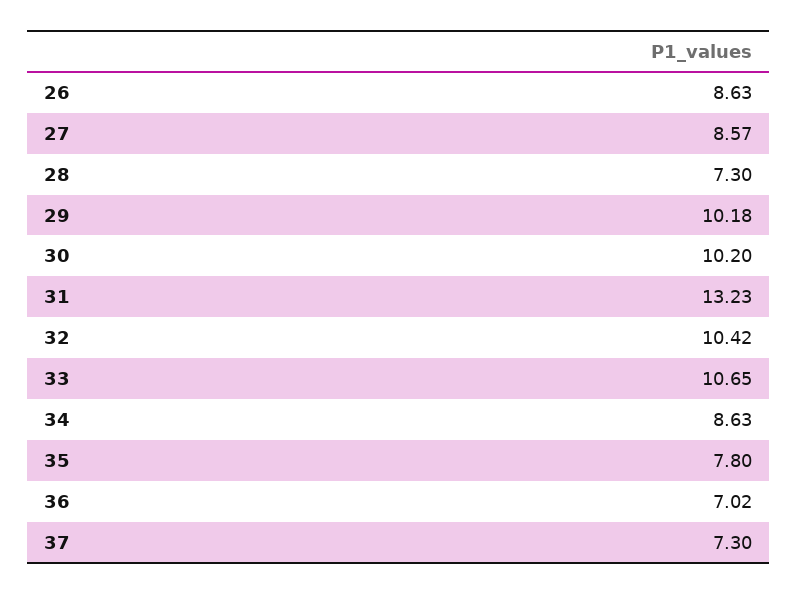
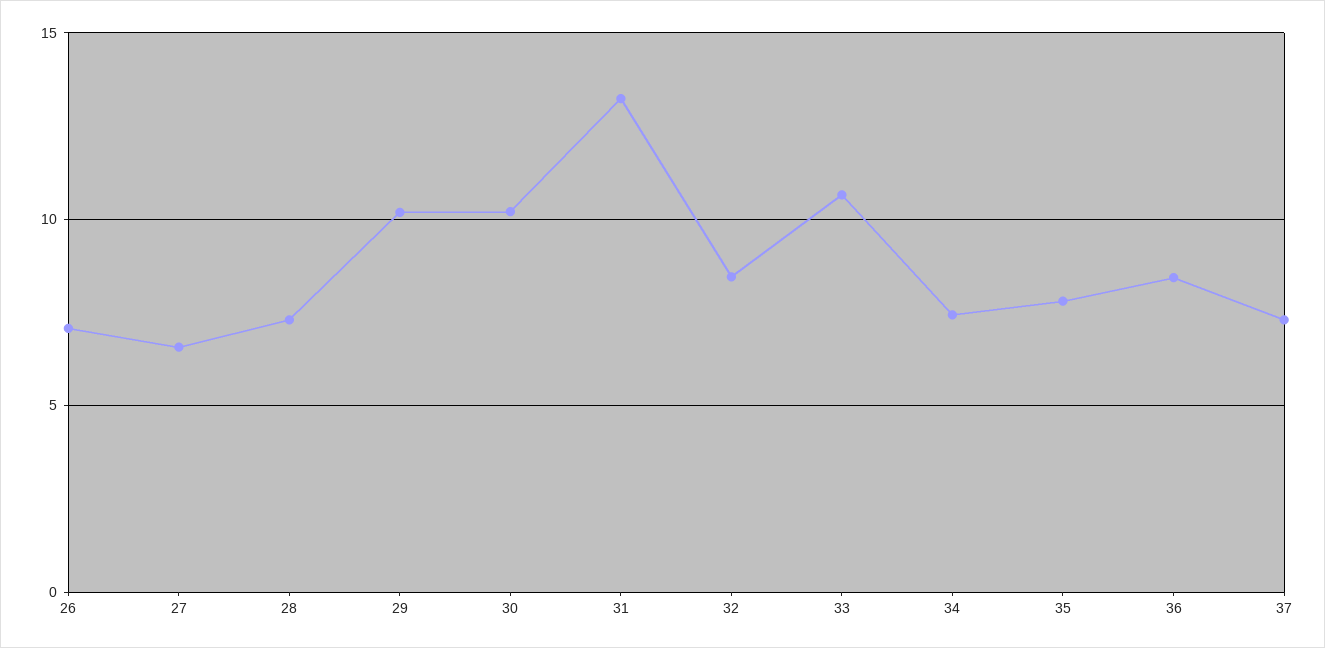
  {
-   "26": 8.63,
+   "26": 7,
-   "27": 8.57,
+   "27": 6.5,
    "28": 7.3,
    "29": 10.18,
    "30": 10.2,
    "31": 13.23,
-   "32": 10.42,
+   "32": 8.5,
    "33": 10.65,
-   "34": 8.63,
+   "34": 7.5,
    "35": 7.8,
-   "36": 7.02,
+   "36": 8.5,
    "37": 7.3
  }

